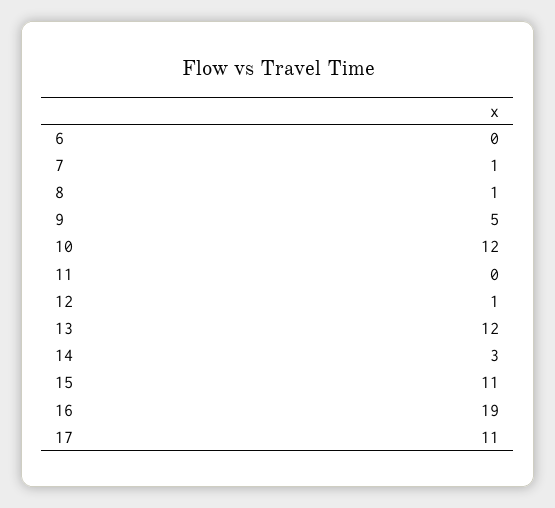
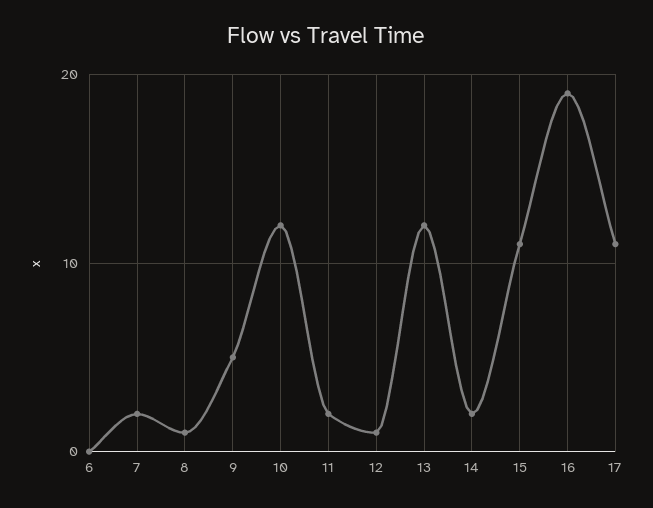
  {
    "6": 0,
-   "7": 1,
+   "7": 2,
    "8": 1,
    "9": 5,
    "10": 12,
-   "11": 0,
+   "11": 2,
    "12": 1,
    "13": 12,
-   "14": 3,
+   "14": 2,
    "15": 11,
    "16": 19,
    "17": 11
  }

